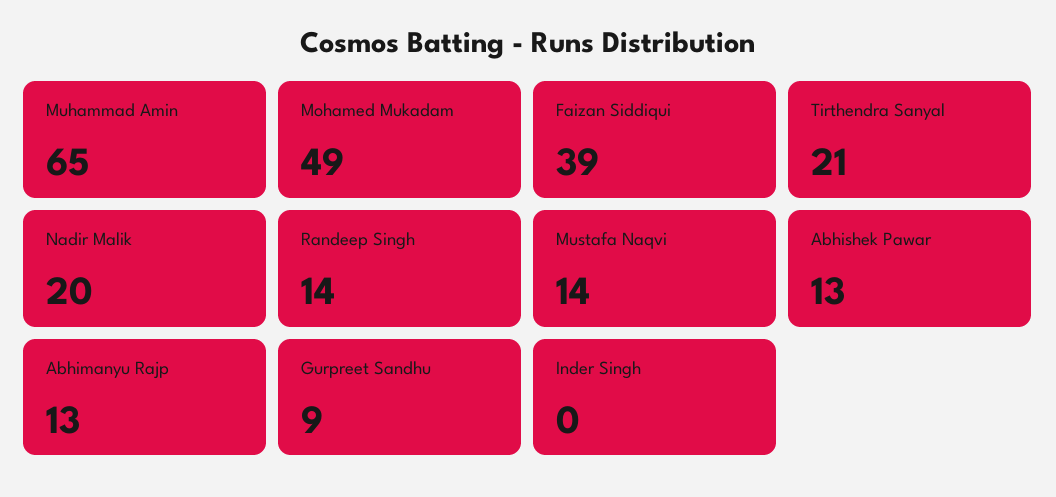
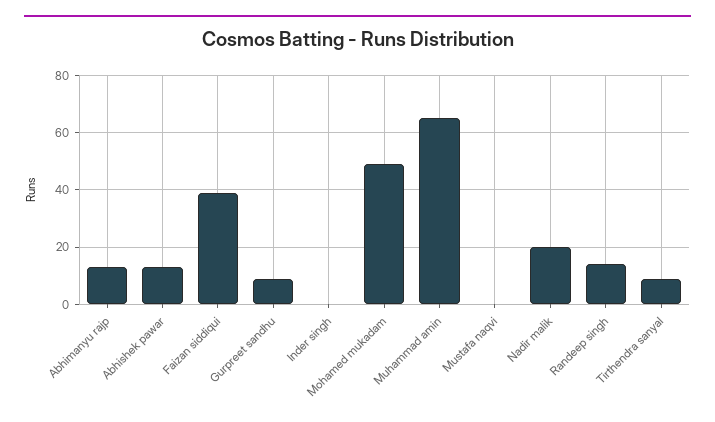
  {
    "Muhammad Amin": 65,
    "Mohamed Mukadam": 49,
    "Faizan Siddiqui": 39,
-   "Tirthendra Sanyal": 21,
+   "Tirthendra Sanyal": 10,
    "Nadir Malik": 20,
    "Randeep Singh": 14,
-   "Mustafa Naqvi": 14,
+   "Mustafa Naqvi": 0,
    "Abhishek Pawar": 13,
    "Abhimanyu Rajp": 13,
    "Gurpreet Sandhu": 9,
    "Inder Singh": 0
  }

